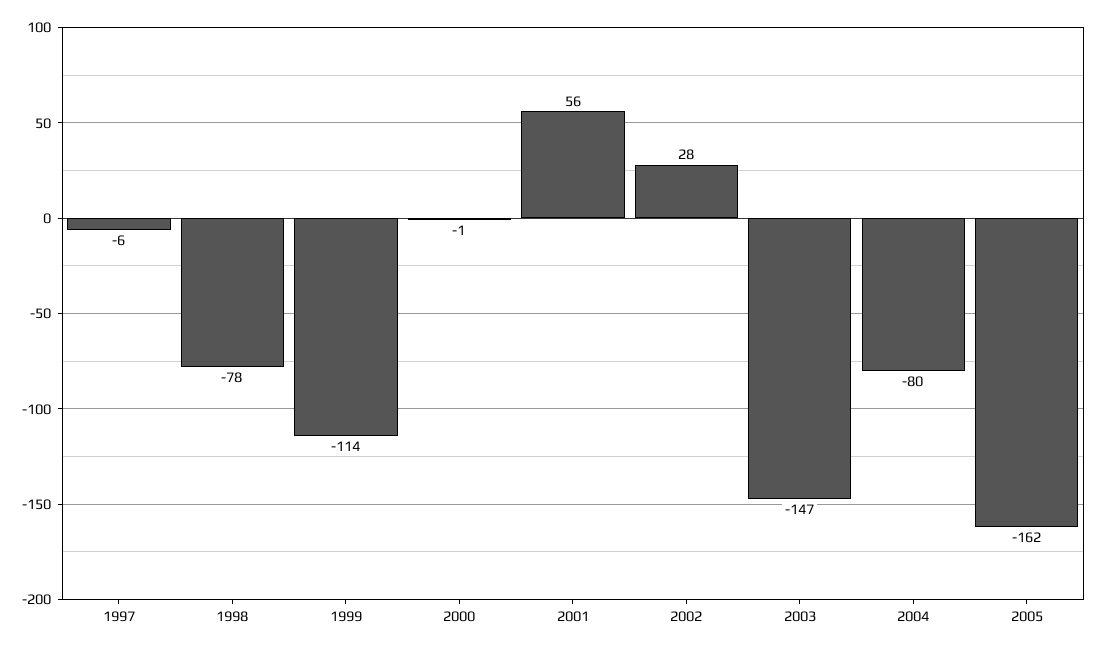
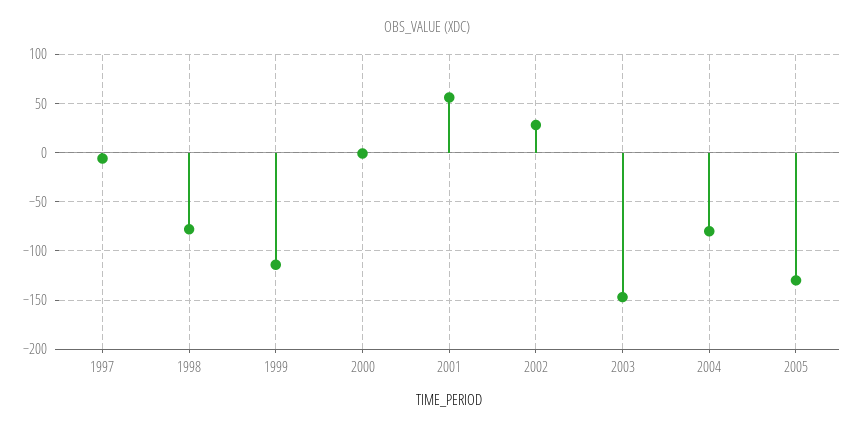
  {
    "1997": -6,
    "1998": -78,
    "1999": -114,
    "2000": -1,
    "2001": 56,
    "2002": 28,
    "2003": -147,
    "2004": -80,
-   "2005": -162
+   "2005": -130
  }

